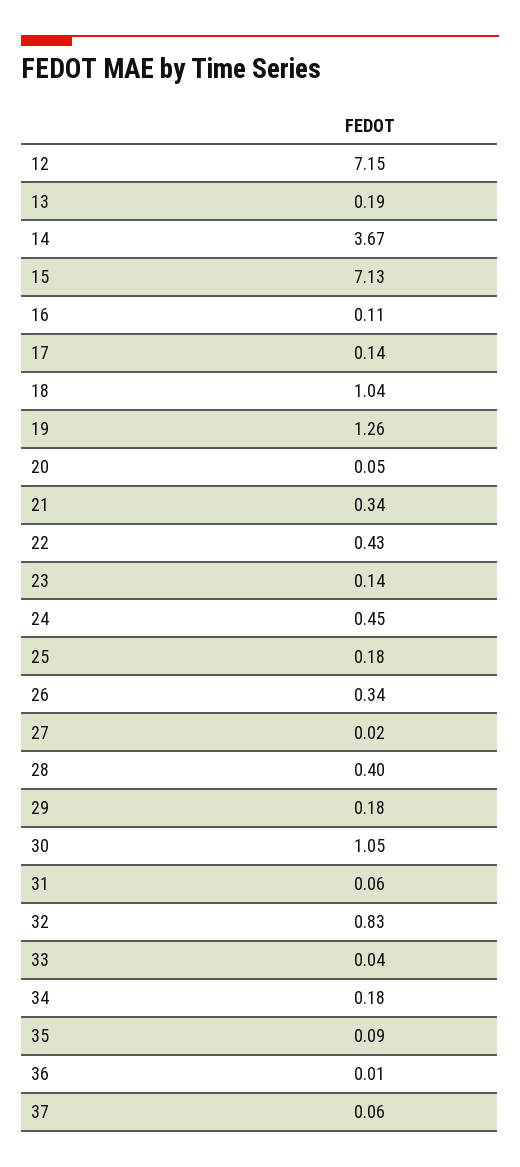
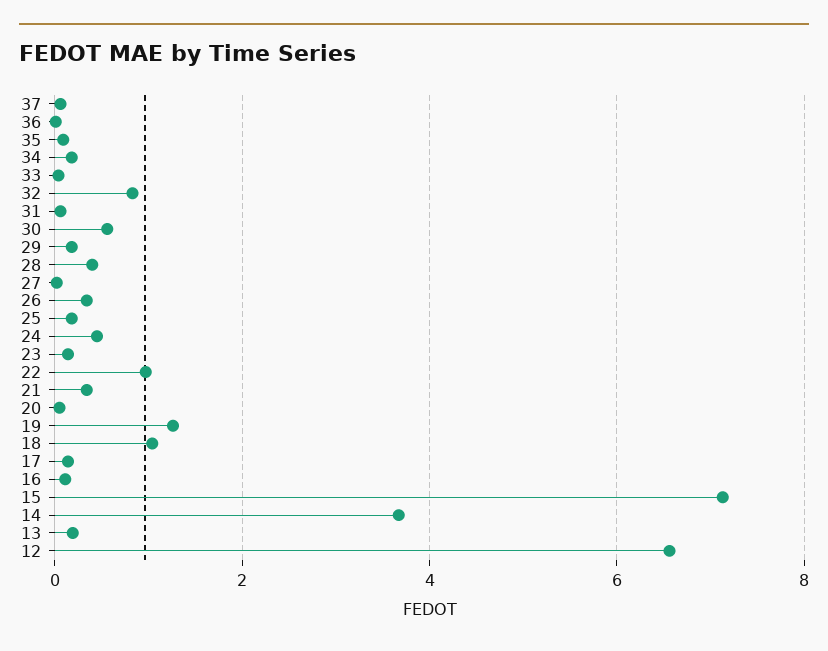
  {
-   "12": 7.15,
+   "12": 6.6,
    "13": 0.19,
    "14": 3.67,
    "15": 7.13,
    "16": 0.11,
    "17": 0.14,
    "18": 1.04,
    "19": 1.26,
    "20": 0.05,
    "21": 0.34,
-   "22": 0.43,
+   "22": 1,
    "23": 0.14,
    "24": 0.45,
    "25": 0.18,
    "26": 0.34,
    "27": 0.02,
    "28": 0.4,
    "29": 0.18,
-   "30": 1.05,
+   "30": 0.6,
    "31": 0.06,
    "32": 0.83,
    "33": 0.04,
    "34": 0.18,
    "35": 0.09,
    "36": 0.01,
    "37": 0.06
  }

